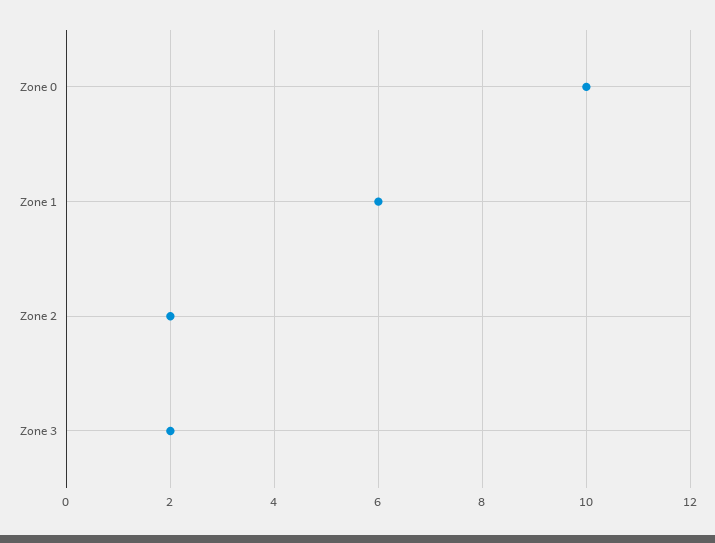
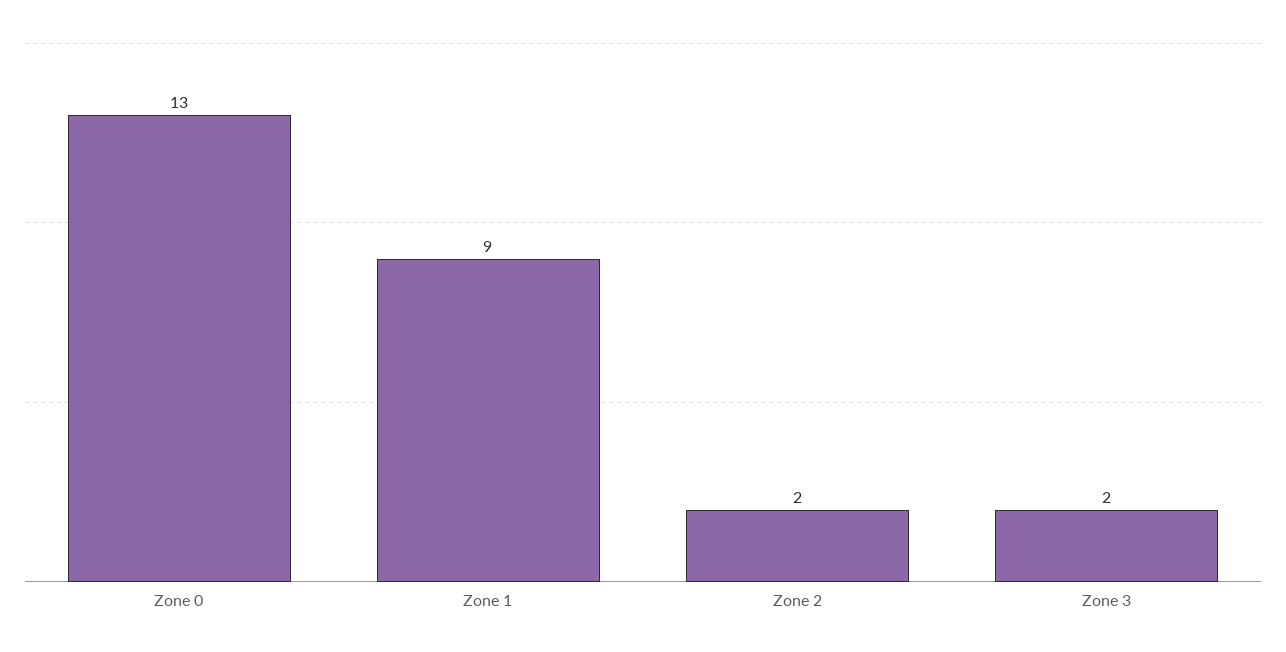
  {
-   "Zone 0": 10,
+   "Zone 0": 13,
-   "Zone 1": 6,
+   "Zone 1": 9,
    "Zone 2": 2,
    "Zone 3": 2
  }

